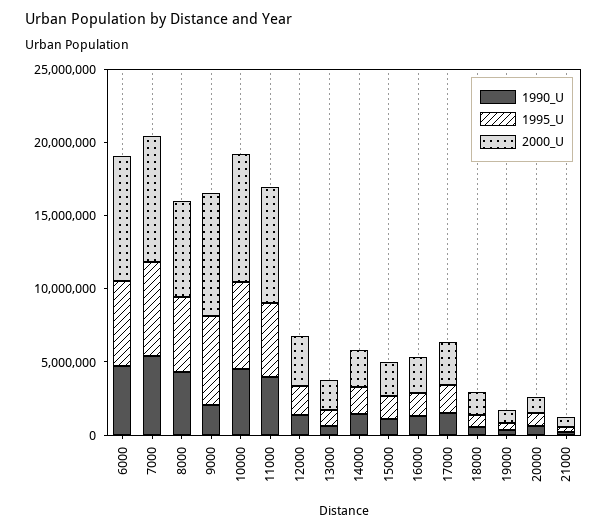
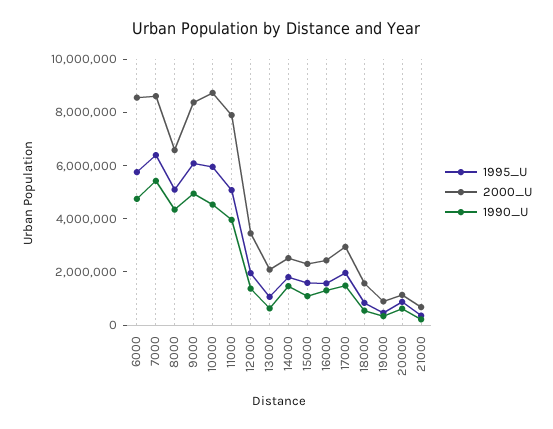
  {
    "1990_U": {
      "6000": 4500000,
      "7000": 5500000,
      "8000": 4500000,
-     "9000": 2000000,
+     "9000": 5000000,
      "10000": 4500000,
      "11000": 4000000,
      "12000": 1500000,
      "13000": 500000,
      "14000": 1500000,
      "15000": 1000000,
      "16000": 1500000,
      "17000": 1500000,
      "18000": 500000,
      "19000": 500000,
      "20000": 500000,
      "21000": 0
    },
    "1995_U": {
      "6000": 6000000,
      "7000": 6500000,
      "8000": 5000000,
      "9000": 6000000,
      "10000": 6000000,
      "11000": 5000000,
      "12000": 2000000,
      "13000": 1000000,
      "14000": 2000000,
      "15000": 1500000,
      "16000": 1500000,
      "17000": 2000000,
      "18000": 1000000,
      "19000": 500000,
      "20000": 1000000,
      "21000": 500000
    },
    "2000_U": {
      "6000": 8500000,
      "7000": 8500000,
      "8000": 6500000,
      "9000": 8500000,
      "10000": 8500000,
      "11000": 8000000,
      "12000": 3500000,
      "13000": 2000000,
      "14000": 2500000,
      "15000": 2500000,
      "16000": 2500000,
      "17000": 3000000,
      "18000": 1500000,
      "19000": 1000000,
      "20000": 1000000,
      "21000": 500000
    }
  }

